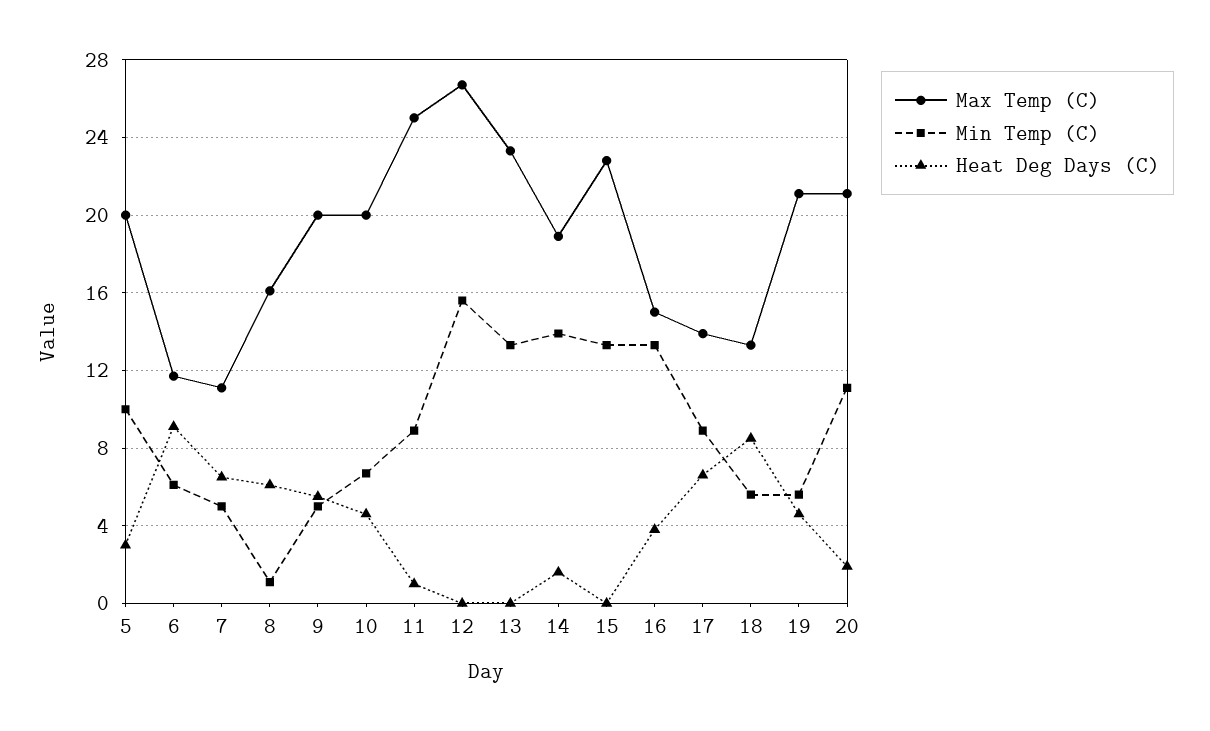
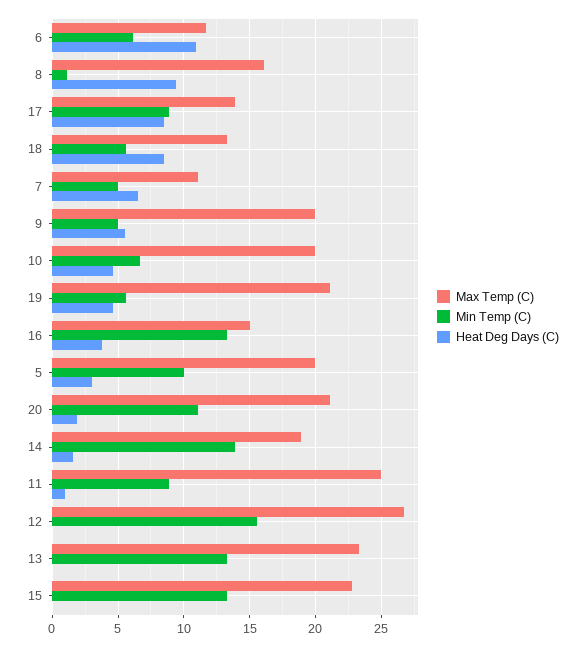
  {
    "Max Temp (C)": {
      "5": 20,
      "6": 11.5,
      "7": 11,
      "8": 16,
      "9": 20,
      "10": 20,
      "11": 25,
      "12": 26.5,
      "13": 23.5,
      "14": 19,
      "15": 23,
      "16": 15,
      "17": 14,
      "18": 13.5,
      "19": 21,
      "20": 21
    },
    "Min Temp (C)": {
      "5": 10,
      "6": 6,
      "7": 5,
      "8": 1,
      "9": 5,
      "10": 6.5,
      "11": 9,
      "12": 15.5,
      "13": 13.5,
      "14": 14,
      "15": 13.5,
      "16": 13.5,
      "17": 9,
      "18": 5.5,
      "19": 5.5,
      "20": 11
    },
    "Heat Deg Days (C)": {
      "5": 3,
-     "6": 9,
+     "6": 11,
      "7": 6.5,
-     "8": 6,
+     "8": 9.5,
      "9": 5.5,
      "10": 4.5,
      "11": 1,
      "12": 0,
      "13": 0,
      "14": 1.5,
      "15": 0,
      "16": 4,
-     "17": 6.5,
+     "17": 8.5,
      "18": 8.5,
      "19": 4.5,
      "20": 2
    }
  }

